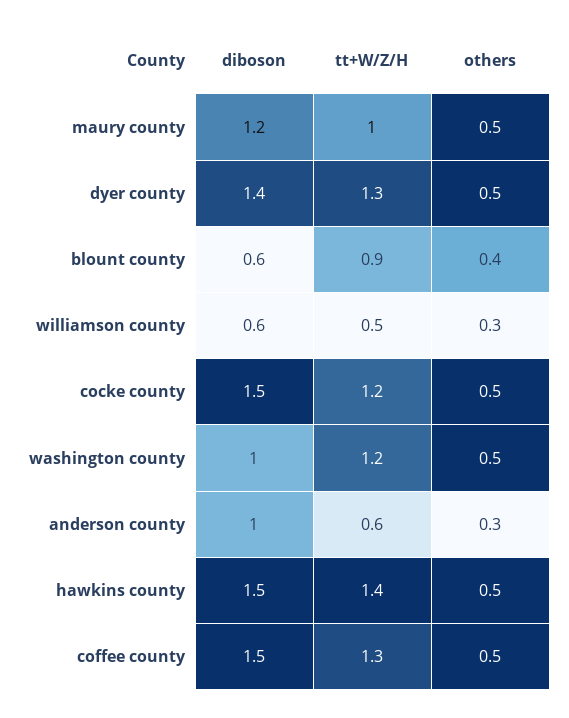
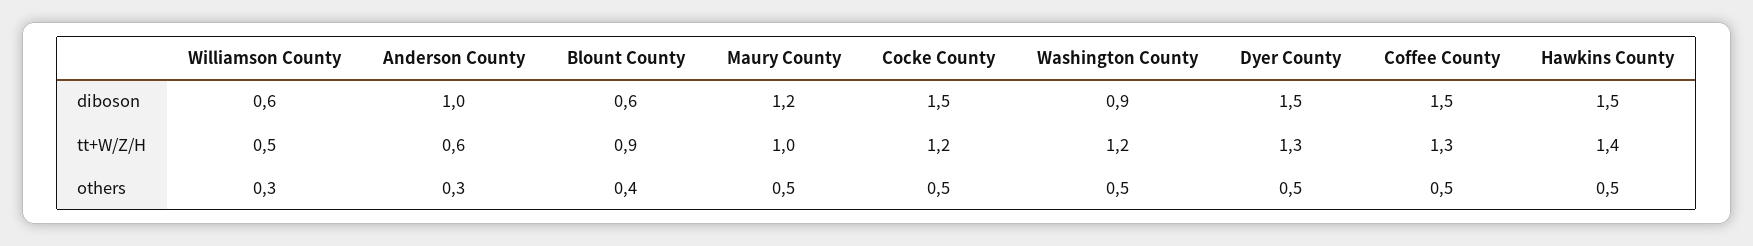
  {
    "diboson": {
      "maury county": 1.2,
-     "dyer county": 1.4,
+     "dyer county": 1.5,
      "blount county": 0.6,
      "williamson county": 0.6,
      "cocke county": 1.5,
-     "washington county": 1,
+     "washington county": 0.9,
      "anderson county": 1,
      "hawkins county": 1.5,
      "coffee county": 1.5
    },
    "tt+W/Z/H": {
      "maury county": 1,
      "dyer county": 1.3,
      "blount county": 0.9,
      "williamson county": 0.5,
      "cocke county": 1.2,
      "washington county": 1.2,
      "anderson county": 0.6,
      "hawkins county": 1.4,
      "coffee county": 1.3
    },
    "others": {
      "maury county": 0.5,
      "dyer county": 0.5,
      "blount county": 0.4,
      "williamson county": 0.3,
      "cocke county": 0.5,
      "washington county": 0.5,
      "anderson county": 0.3,
      "hawkins county": 0.5,
      "coffee county": 0.5
    }
  }

